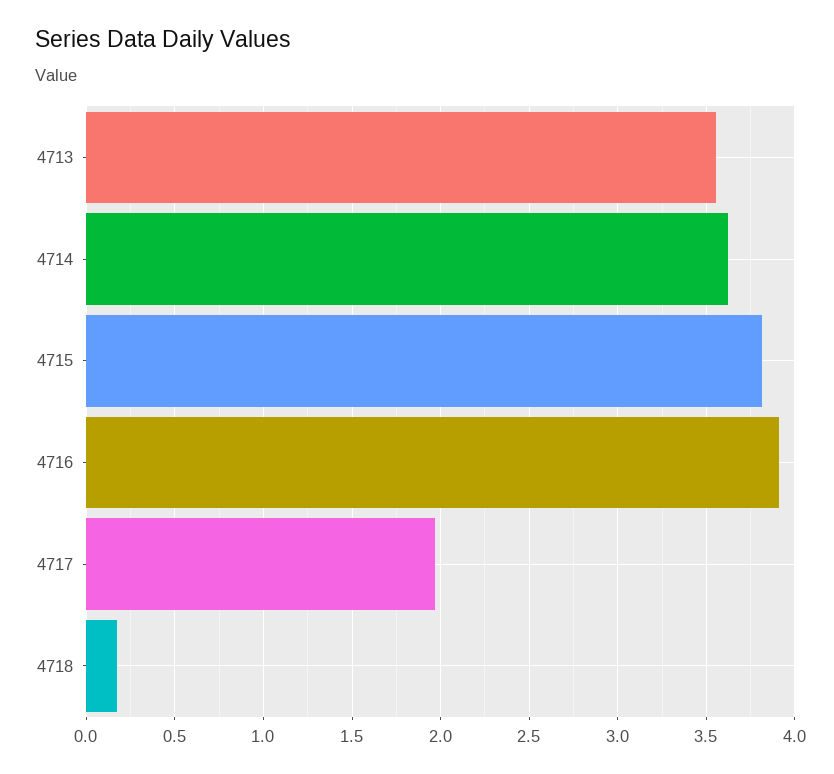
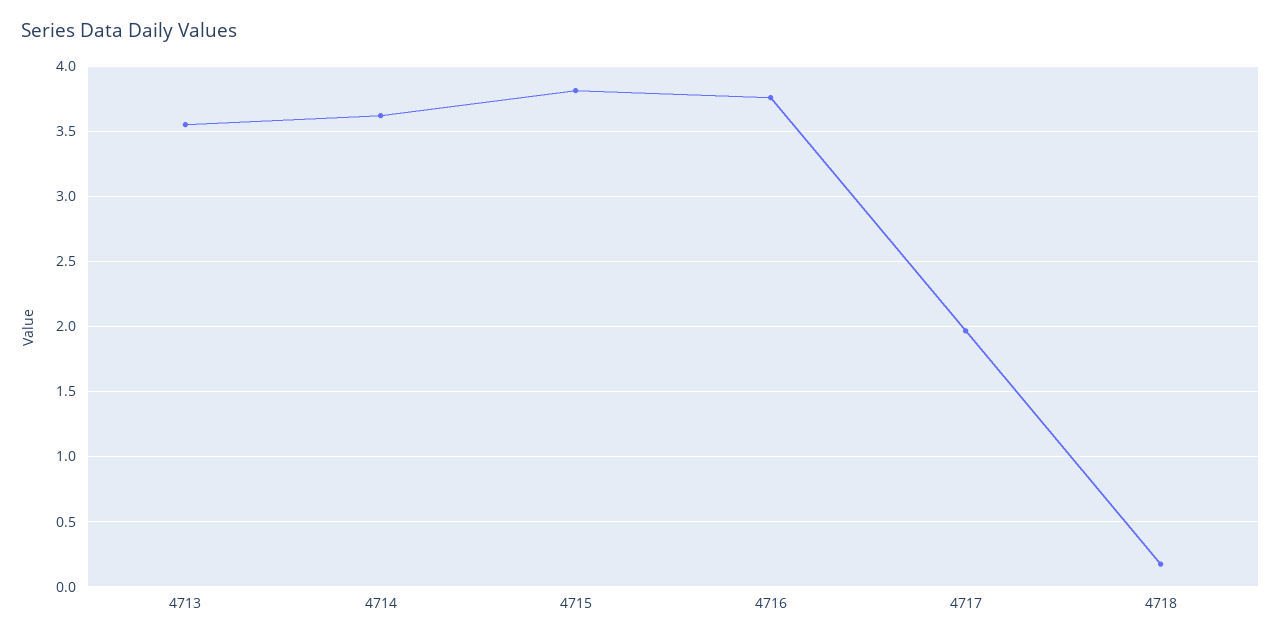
  {
    "4713": 3.55,
    "4714": 3.6,
    "4715": 3.8,
-   "4716": 3.9,
+   "4716": 3.75,
    "4717": 1.95,
    "4718": 0.15
  }

